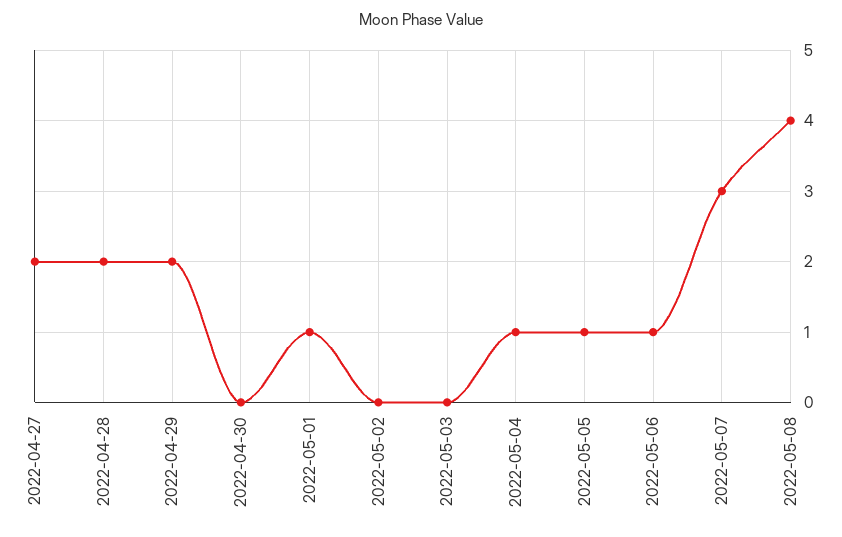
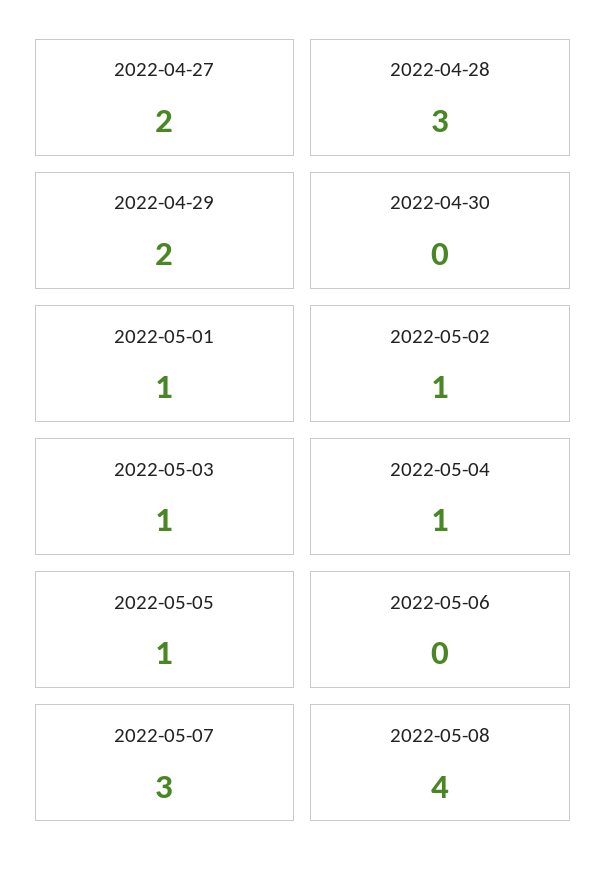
  {
    "2022-04-27": 2,
-   "2022-04-28": 2,
+   "2022-04-28": 3,
    "2022-04-29": 2,
    "2022-04-30": 0,
    "2022-05-01": 1,
-   "2022-05-02": 0,
+   "2022-05-02": 1,
-   "2022-05-03": 0,
+   "2022-05-03": 1,
    "2022-05-04": 1,
    "2022-05-05": 1,
-   "2022-05-06": 1,
+   "2022-05-06": 0,
    "2022-05-07": 3,
    "2022-05-08": 4
  }

